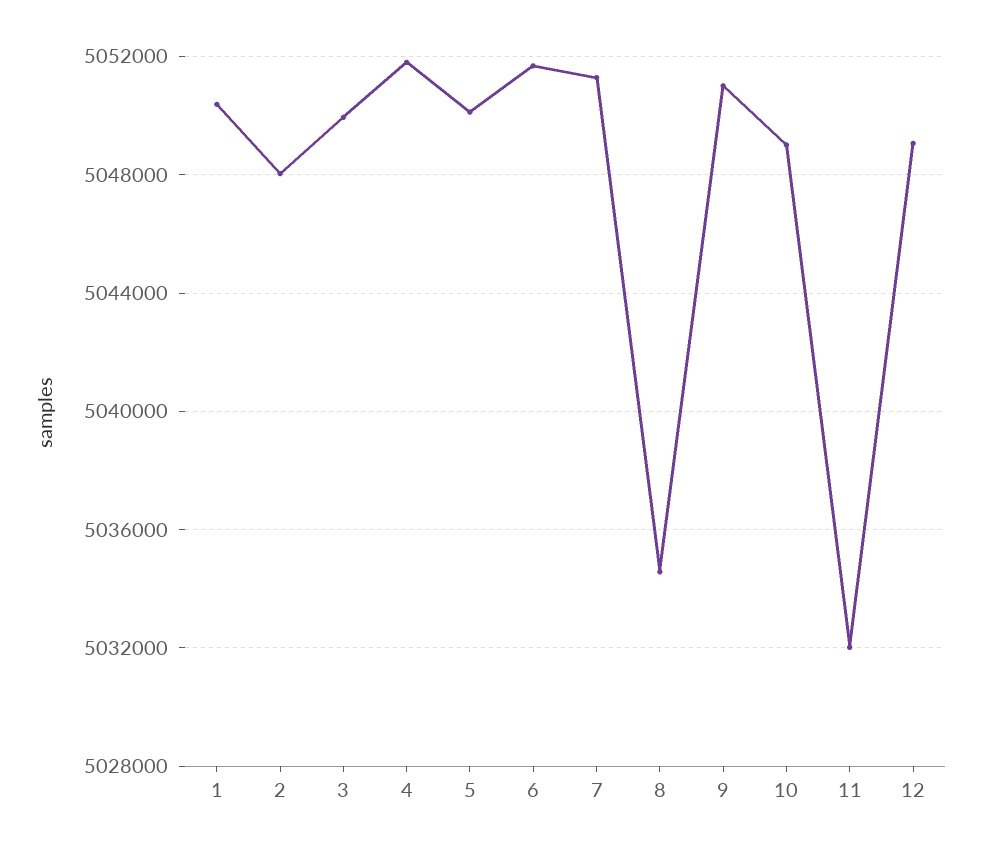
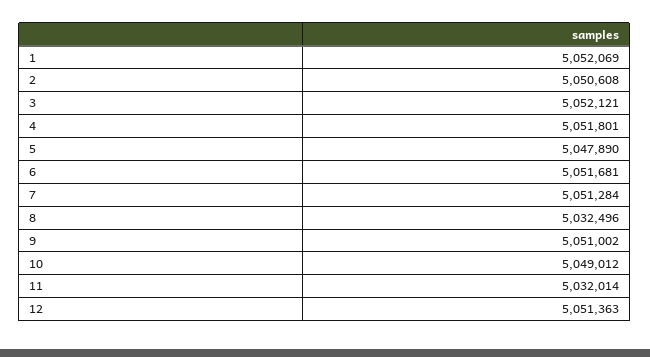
  {
-   "1": 5050500,
+   "1": 5052069,
-   "2": 5048000,
+   "2": 5050608,
-   "3": 5050000,
+   "3": 5052121,
    "4": 5051801,
-   "5": 5050000,
+   "5": 5047890,
    "6": 5051681,
    "7": 5051284,
-   "8": 5034500,
+   "8": 5032496,
    "9": 5051002,
    "10": 5049012,
    "11": 5032014,
-   "12": 5049000
+   "12": 5051363
  }

